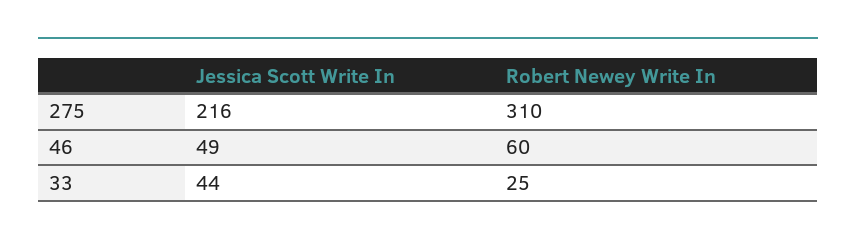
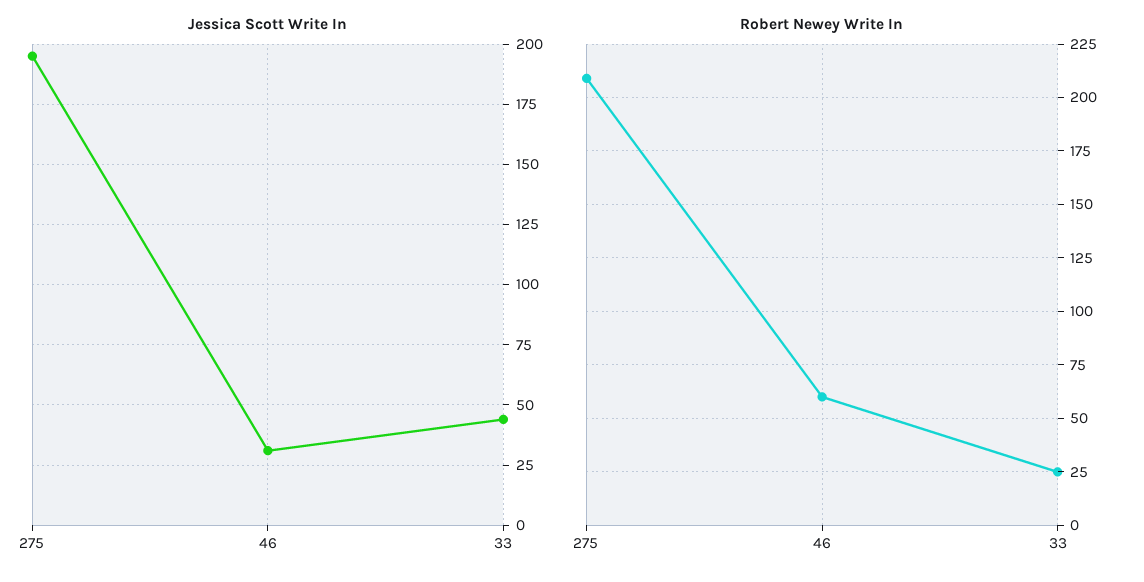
  {
    "Jessica Scott Write In": {
-     "275": 216,
+     "275": 195,
-     "46": 49,
+     "46": 30,
      "33": 44
    },
    "Robert Newey Write In": {
-     "275": 310,
+     "275": 210,
      "46": 60,
      "33": 25
    }
  }

